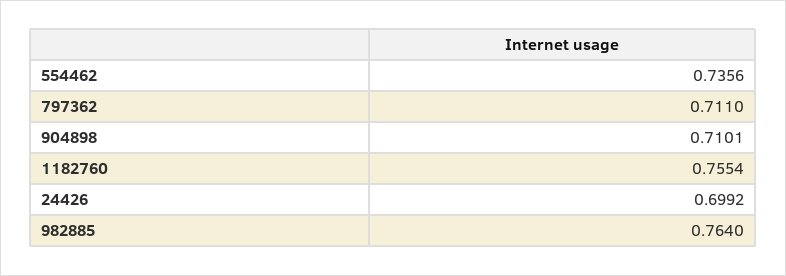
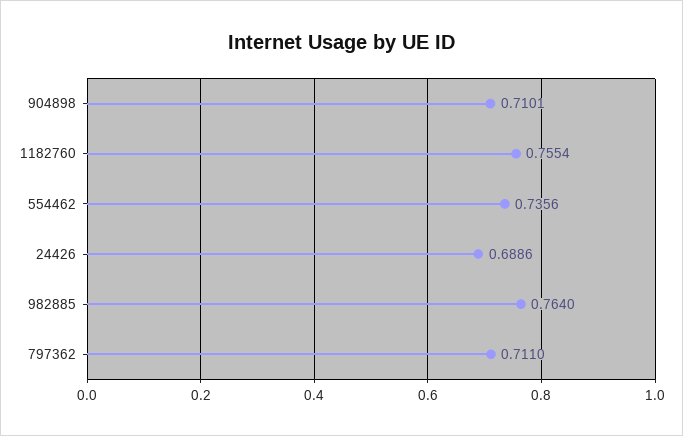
  {
    "554462": 0.7356,
    "797362": 0.711,
    "904898": 0.7101,
    "1182760": 0.7554,
-   "24426": 0.6992,
+   "24426": 0.6886,
    "982885": 0.764
  }

